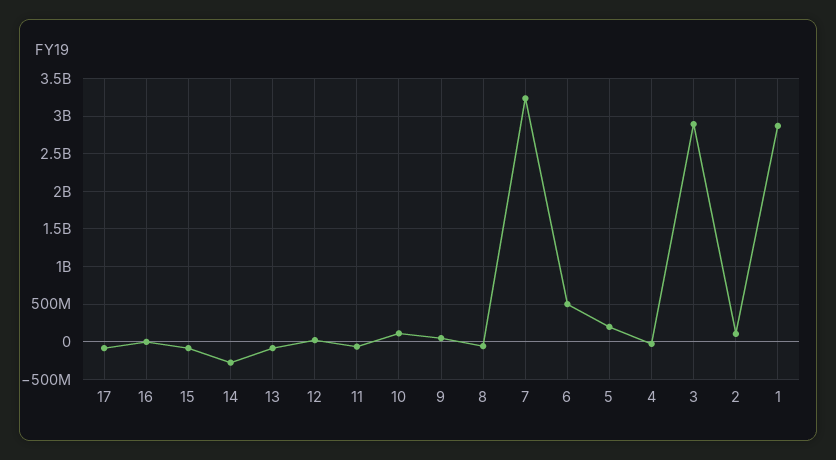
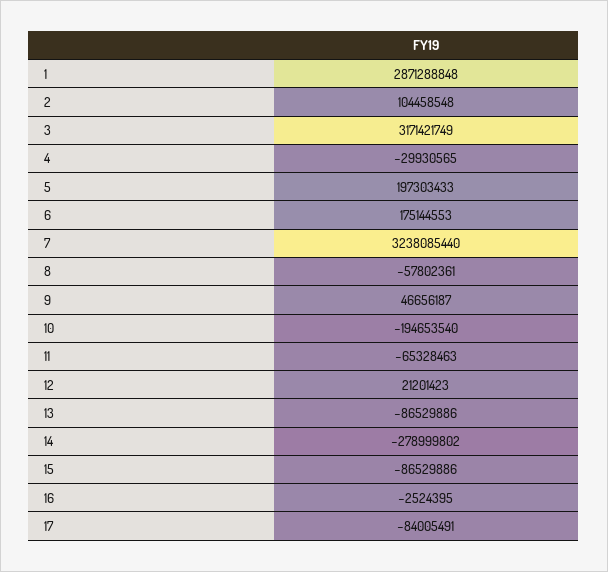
  {
    "17": -84005491,
    "16": -2524395,
    "15": -86529886,
    "14": -278999802,
    "13": -86529886,
    "12": 21201423,
    "11": -65328463,
-   "10": 100000000,
+   "10": -194653540,
    "9": 46656187,
    "8": -57802361,
    "7": 3238085440,
-   "6": 500000000,
+   "6": 175144553,
    "5": 197303433,
    "4": -29930565,
-   "3": 2900000000,
+   "3": 3171421749,
    "2": 104458548,
    "1": 2871288848
  }

